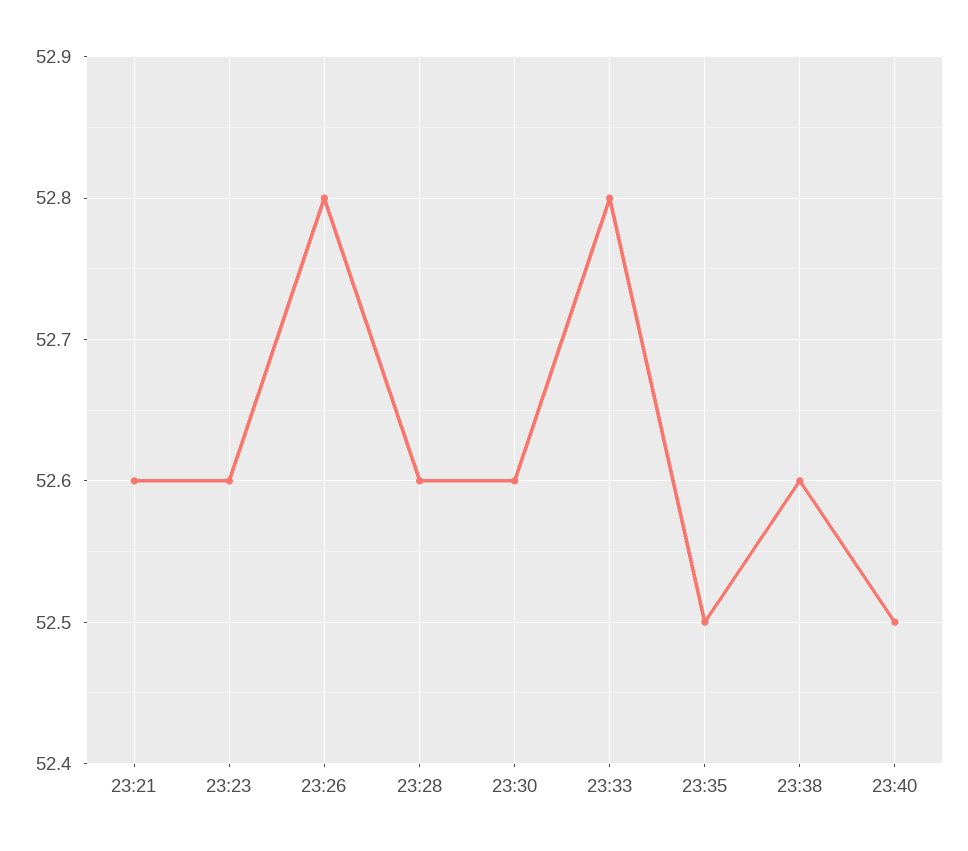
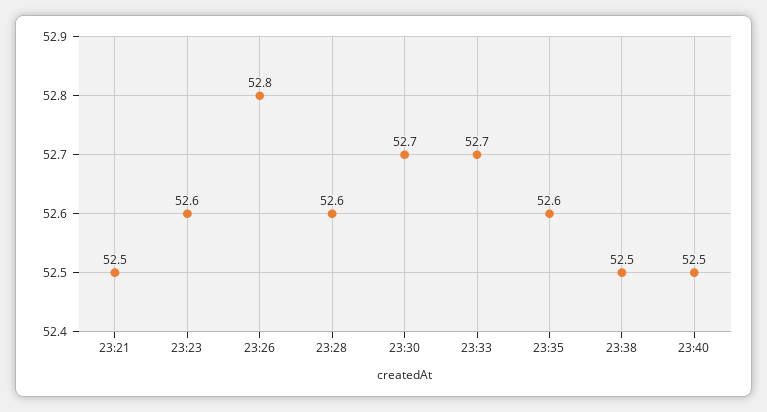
  {
-   "23:21": 52.6,
+   "23:21": 52.5,
    "23:23": 52.6,
    "23:26": 52.8,
    "23:28": 52.6,
-   "23:30": 52.6,
+   "23:30": 52.7,
-   "23:33": 52.8,
+   "23:33": 52.7,
-   "23:35": 52.5,
+   "23:35": 52.6,
-   "23:38": 52.6,
+   "23:38": 52.5,
    "23:40": 52.5
  }

